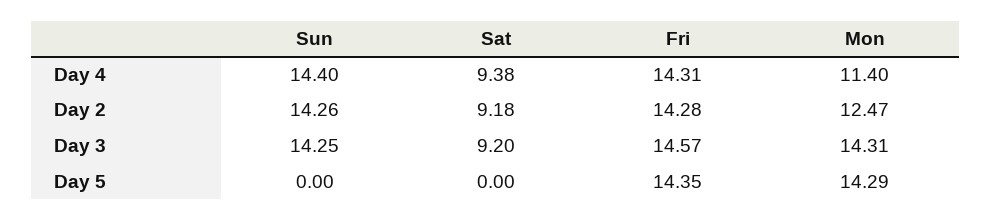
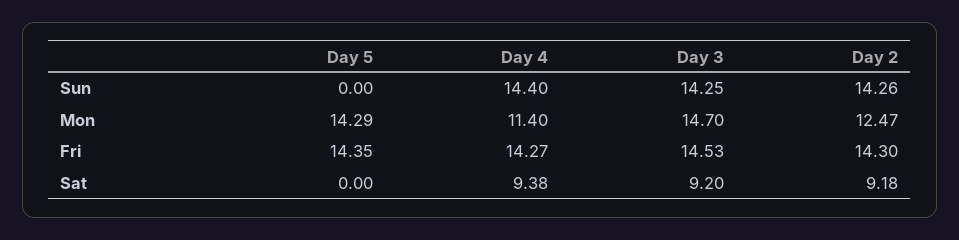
  {
    "Sun": {
      "Day 4": 14.4,
      "Day 2": 14.26,
      "Day 3": 14.25,
      "Day 5": 0
    },
    "Sat": {
      "Day 4": 9.38,
      "Day 2": 9.18,
      "Day 3": 9.2,
      "Day 5": 0
    },
    "Fri": {
-     "Day 4": 14.31,
+     "Day 4": 14.27,
-     "Day 2": 14.28,
+     "Day 2": 14.3,
-     "Day 3": 14.57,
+     "Day 3": 14.53,
      "Day 5": 14.35
    },
    "Mon": {
      "Day 4": 11.4,
      "Day 2": 12.47,
-     "Day 3": 14.31,
+     "Day 3": 14.7,
      "Day 5": 14.29
    }
  }

